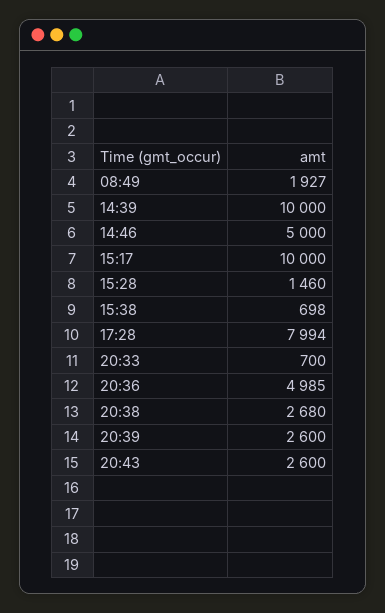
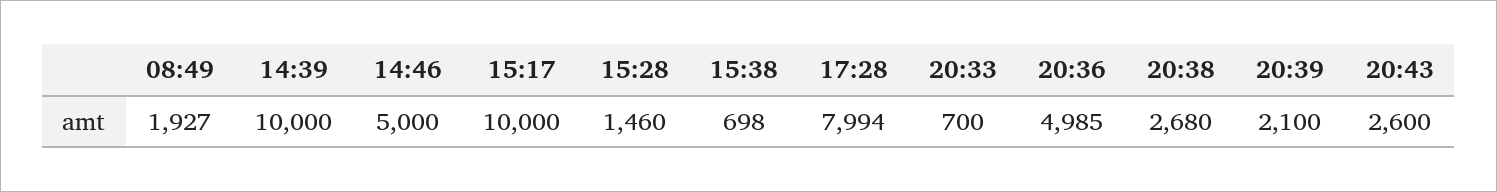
  {
    "08:49": 1927,
    "14:39": 10000,
    "14:46": 5000,
    "15:17": 10000,
    "15:28": 1460,
    "15:38": 698,
    "17:28": 7994,
    "20:33": 700,
    "20:36": 4985,
    "20:38": 2680,
-   "20:39": 2600,
+   "20:39": 2100,
    "20:43": 2600
  }

